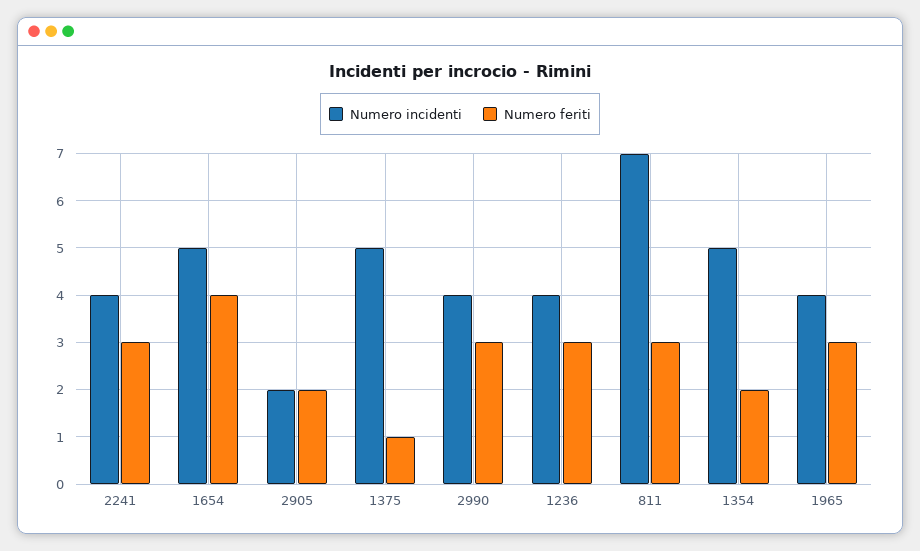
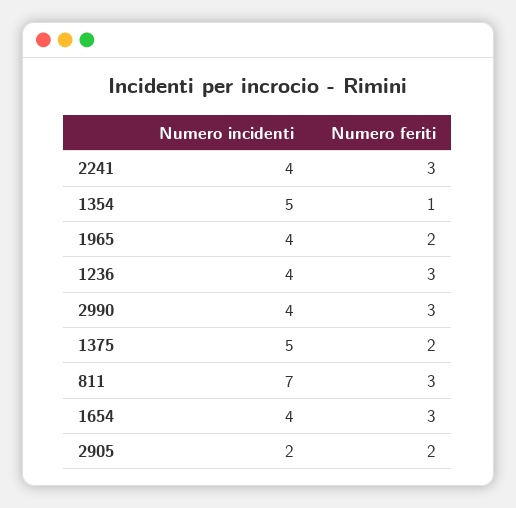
  {
    "Numero incidenti": {
      "2241": 4,
-     "1654": 5,
+     "1654": 4,
      "2905": 2,
      "1375": 5,
      "2990": 4,
      "1236": 4,
      "811": 7,
      "1354": 5,
      "1965": 4
    },
    "Numero feriti": {
      "2241": 3,
-     "1654": 4,
+     "1654": 3,
      "2905": 2,
-     "1375": 1,
+     "1375": 2,
      "2990": 3,
      "1236": 3,
      "811": 3,
-     "1354": 2,
+     "1354": 1,
-     "1965": 3
+     "1965": 2
    }
  }

